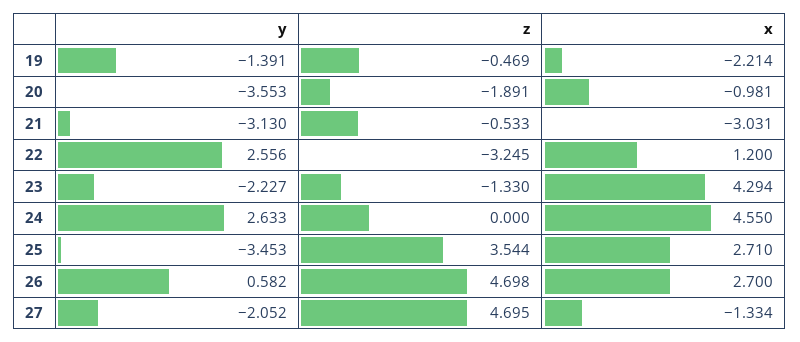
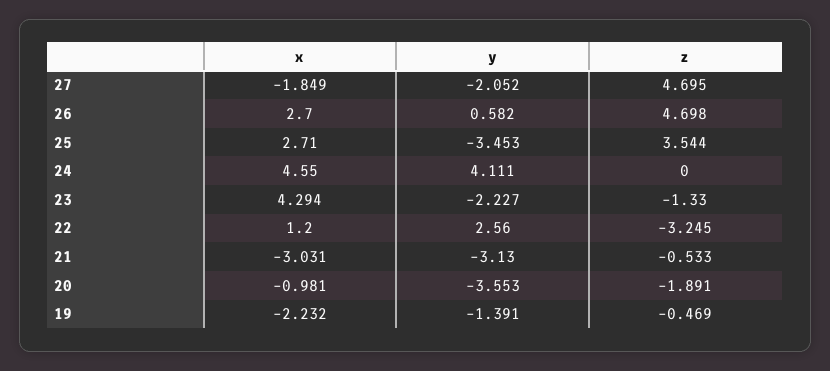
  {
    "y": {
      "19": -1.391,
      "20": -3.553,
      "21": -3.13,
-     "22": 2.556,
+     "22": 2.56,
      "23": -2.227,
-     "24": 2.633,
+     "24": 4.111,
      "25": -3.453,
      "26": 0.582,
      "27": -2.052
    },
    "z": {
      "19": -0.469,
      "20": -1.891,
      "21": -0.533,
      "22": -3.245,
      "23": -1.33,
      "24": 0,
      "25": 3.544,
      "26": 4.698,
      "27": 4.695
    },
    "x": {
-     "19": -2.214,
+     "19": -2.232,
      "20": -0.981,
      "21": -3.031,
      "22": 1.2,
      "23": 4.294,
      "24": 4.55,
      "25": 2.71,
      "26": 2.7,
-     "27": -1.334
+     "27": -1.849
    }
  }

